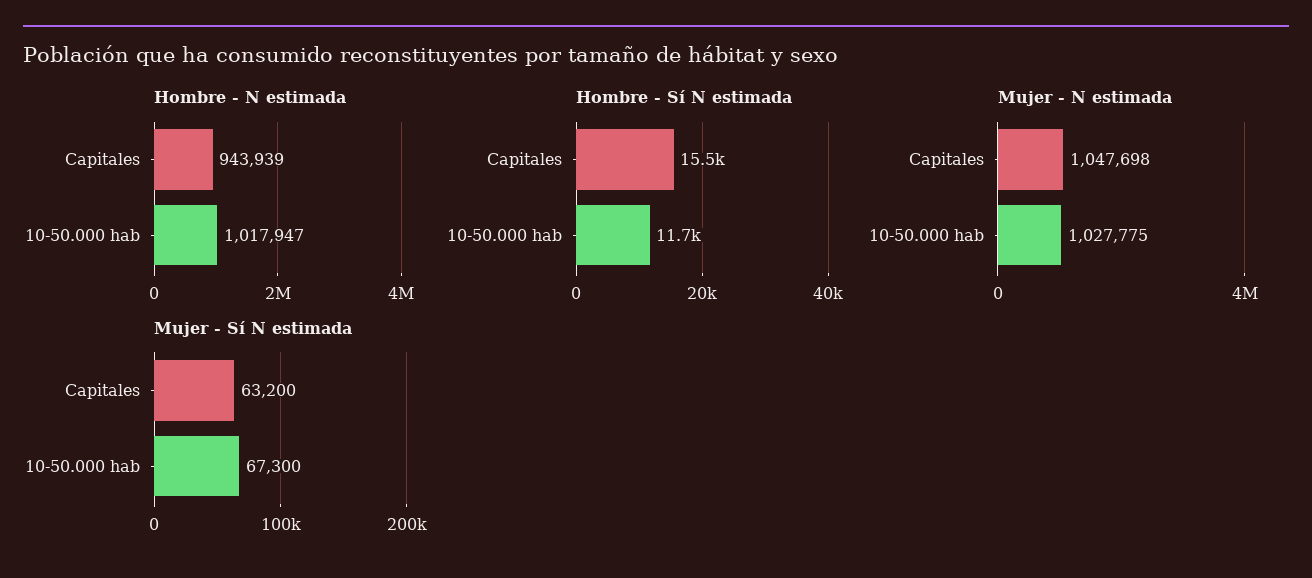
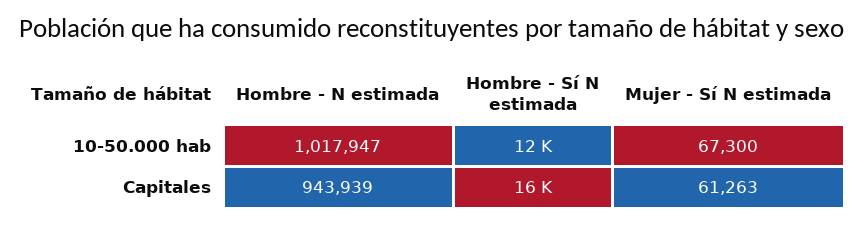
  {
    "Hombre - N estimada": {
      "Capitales": 943939,
      "10-50.000 hab": 1017947
    },
    "Hombre - Sí N estimada": {
      "Capitales": 15500,
      "10-50.000 hab": 11700
    },
-   "Mujer - N estimada": {
-     "Capitales": 1047698,
-     "10-50.000 hab": 1027775
-   },
    "Mujer - Sí N estimada": {
-     "Capitales": 63200,
+     "Capitales": 61263,
      "10-50.000 hab": 67300
    }
  }

